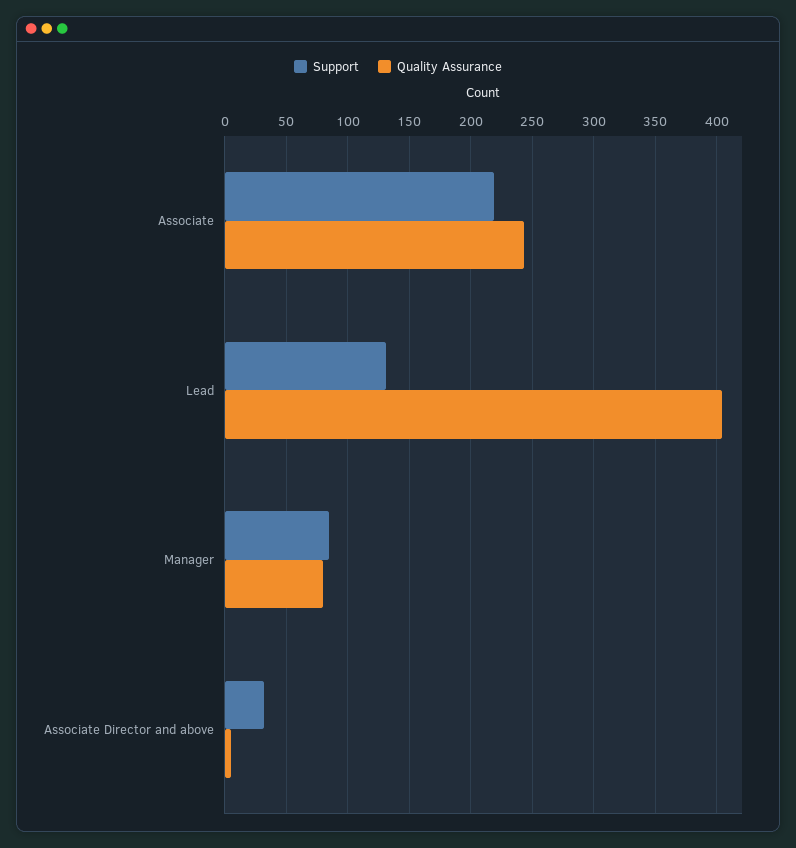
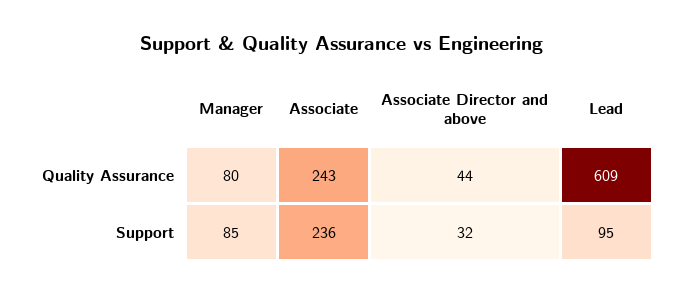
  {
    "Support": {
-     "Associate": 220,
+     "Associate": 236,
-     "Lead": 130,
+     "Lead": 95,
      "Manager": 85,
      "Associate Director and above": 32
    },
    "Quality Assurance": {
      "Associate": 243,
-     "Lead": 405,
+     "Lead": 609,
      "Manager": 80,
-     "Associate Director and above": 5
+     "Associate Director and above": 44
    }
  }

